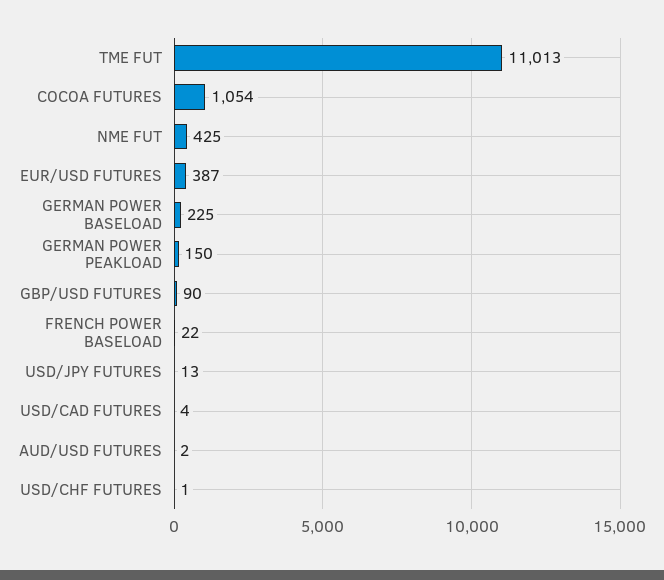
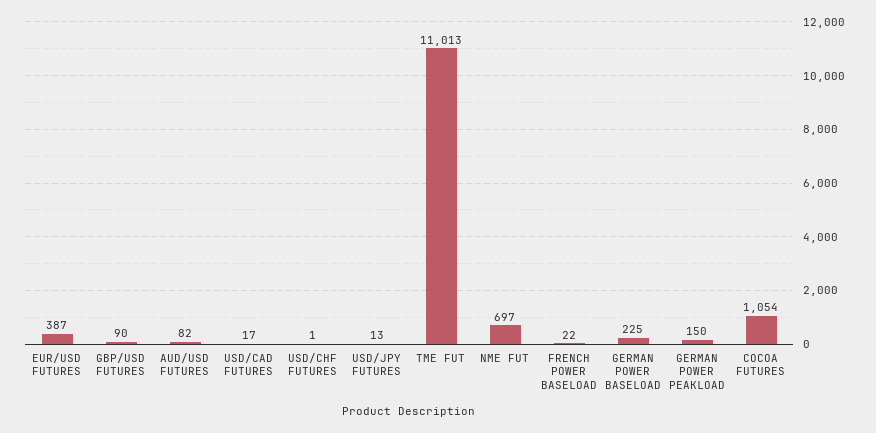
  {
    "TME FUT": 11013,
    "COCOA FUTURES": 1054,
-   "NME FUT": 425,
+   "NME FUT": 697,
    "EUR/USD FUTURES": 387,
    "GERMAN POWER BASELOAD": 225,
    "GERMAN POWER PEAKLOAD": 150,
    "GBP/USD FUTURES": 90,
    "FRENCH POWER BASELOAD": 22,
    "USD/JPY FUTURES": 13,
-   "USD/CAD FUTURES": 4,
+   "USD/CAD FUTURES": 17,
-   "AUD/USD FUTURES": 2,
+   "AUD/USD FUTURES": 82,
    "USD/CHF FUTURES": 1
  }

